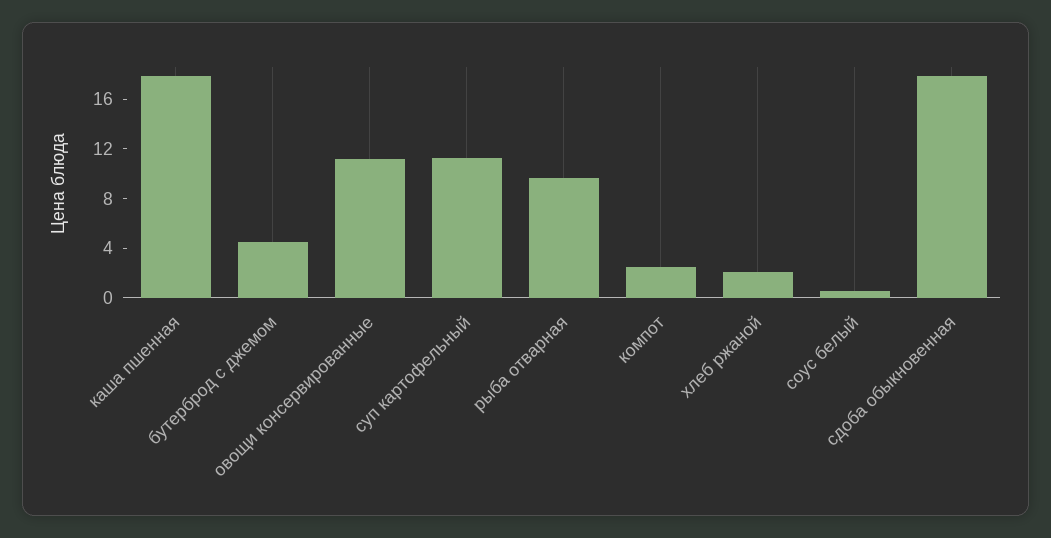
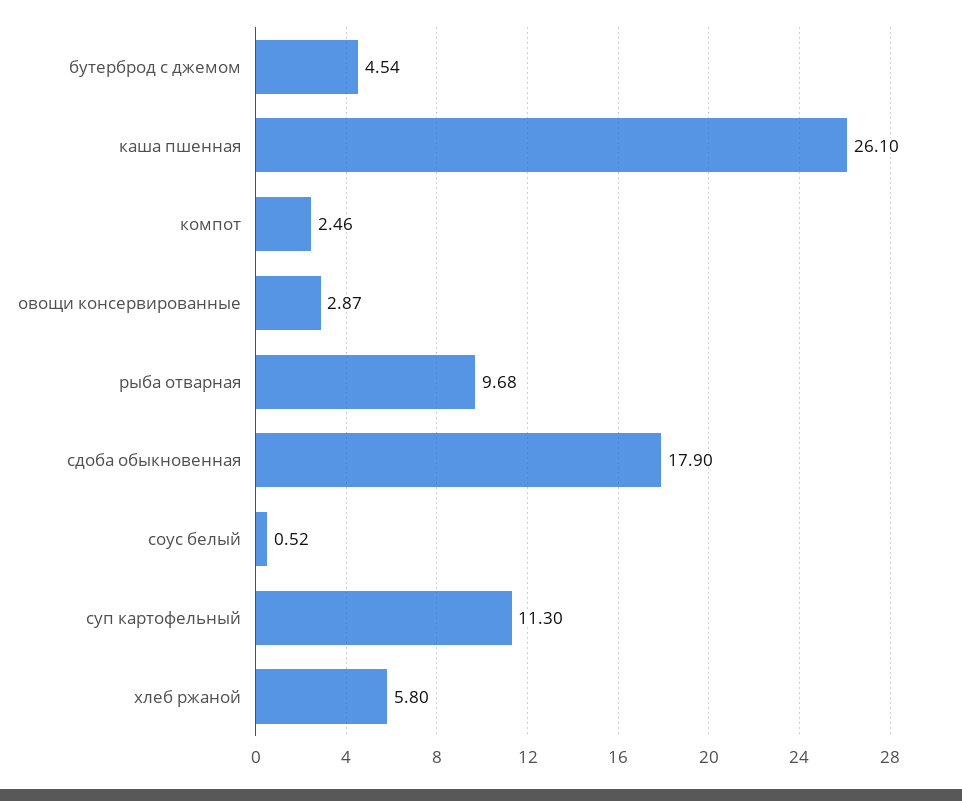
  {
-   "каша пшенная": 18,
+   "каша пшенная": 26.1,
    "бутерброд с джемом": 4.54,
-   "овощи консервированные": 11,
+   "овощи консервированные": 2.87,
    "суп картофельный": 11.3,
    "рыба отварная": 9.68,
    "компот": 2.46,
-   "хлеб ржаной": 2,
+   "хлеб ржаной": 5.8,
    "соус белый": 0.52,
    "сдоба обыкновенная": 17.9
  }

